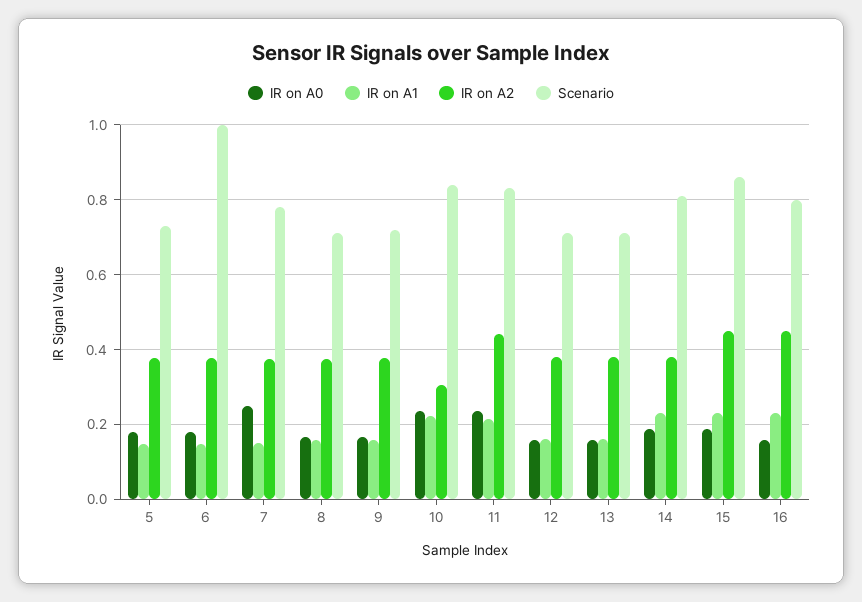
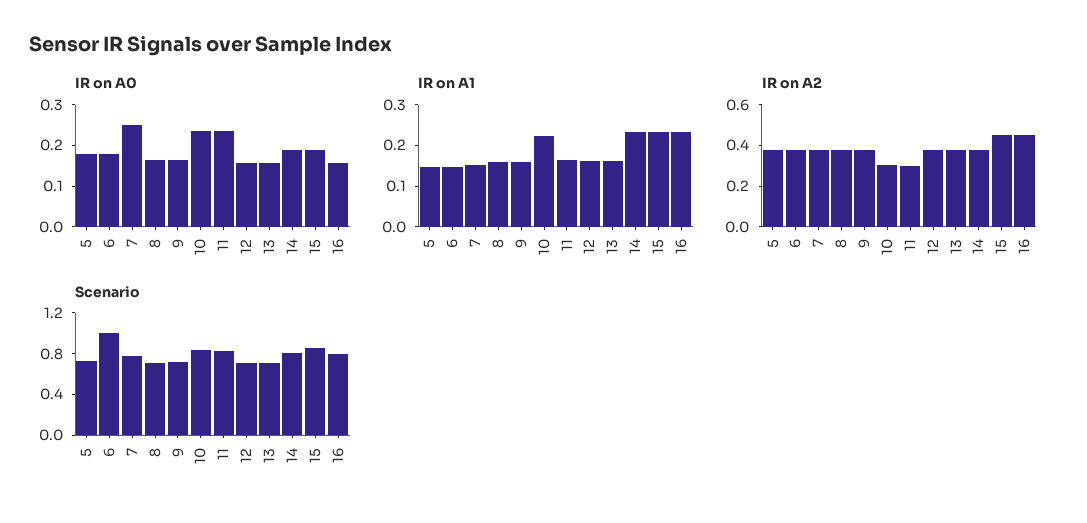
  {
    "IR on A0": {
      "5": 0.18,
      "6": 0.18,
      "7": 0.24,
      "8": 0.16,
      "9": 0.16,
      "10": 0.24,
      "11": 0.24,
      "12": 0.16,
      "13": 0.16,
      "14": 0.18,
      "15": 0.18,
      "16": 0.16
    },
    "IR on A1": {
      "5": 0.14,
      "6": 0.14,
      "7": 0.16,
      "8": 0.16,
      "9": 0.16,
      "10": 0.22,
-     "11": 0.22,
+     "11": 0.16,
      "12": 0.16,
      "13": 0.16,
      "14": 0.24,
      "15": 0.24,
      "16": 0.24
    },
    "IR on A2": {
      "5": 0.38,
      "6": 0.38,
      "7": 0.38,
      "8": 0.38,
      "9": 0.38,
      "10": 0.3,
-     "11": 0.44,
+     "11": 0.3,
      "12": 0.38,
      "13": 0.38,
      "14": 0.38,
      "15": 0.44,
      "16": 0.44
    },
    "Scenario": {
      "5": 0.74,
      "6": 1,
      "7": 0.78,
      "8": 0.72,
      "9": 0.72,
      "10": 0.84,
      "11": 0.84,
      "12": 0.72,
      "13": 0.72,
      "14": 0.82,
      "15": 0.86,
      "16": 0.8
    }
  }

